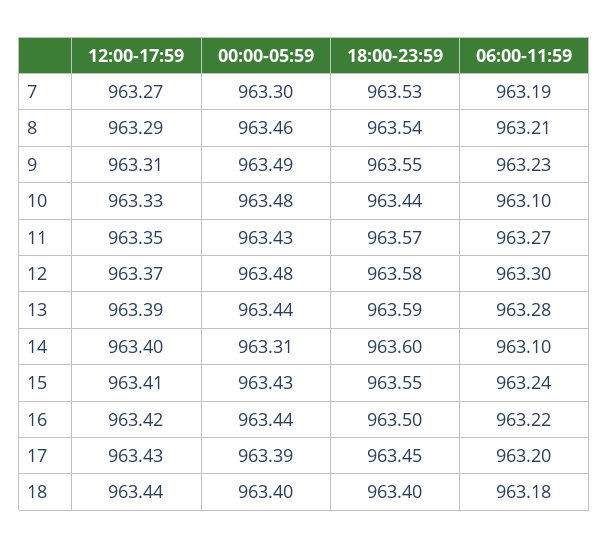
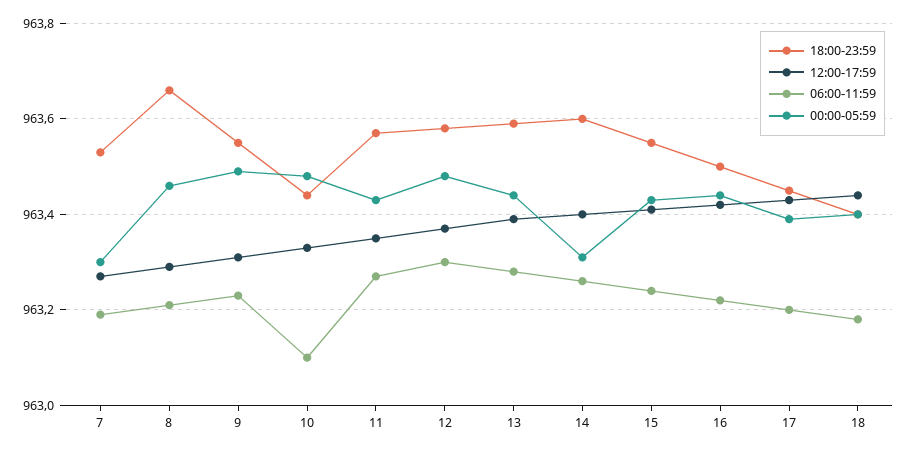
  {
    "12:00-17:59": {
      "7": 963.27,
      "8": 963.29,
      "9": 963.31,
      "10": 963.33,
      "11": 963.35,
      "12": 963.37,
      "13": 963.39,
      "14": 963.4,
      "15": 963.41,
      "16": 963.42,
      "17": 963.43,
      "18": 963.44
    },
    "00:00-05:59": {
      "7": 963.3,
      "8": 963.46,
      "9": 963.49,
      "10": 963.48,
      "11": 963.43,
      "12": 963.48,
      "13": 963.44,
      "14": 963.31,
      "15": 963.43,
      "16": 963.44,
      "17": 963.39,
      "18": 963.4
    },
    "18:00-23:59": {
      "7": 963.53,
-     "8": 963.54,
+     "8": 963.65,
      "9": 963.55,
      "10": 963.44,
      "11": 963.57,
      "12": 963.58,
      "13": 963.59,
      "14": 963.6,
      "15": 963.55,
      "16": 963.5,
      "17": 963.45,
      "18": 963.4
    },
    "06:00-11:59": {
      "7": 963.19,
      "8": 963.21,
      "9": 963.23,
      "10": 963.1,
      "11": 963.27,
      "12": 963.3,
      "13": 963.28,
-     "14": 963.1,
+     "14": 963.25,
      "15": 963.24,
      "16": 963.22,
      "17": 963.2,
      "18": 963.18
    }
  }

